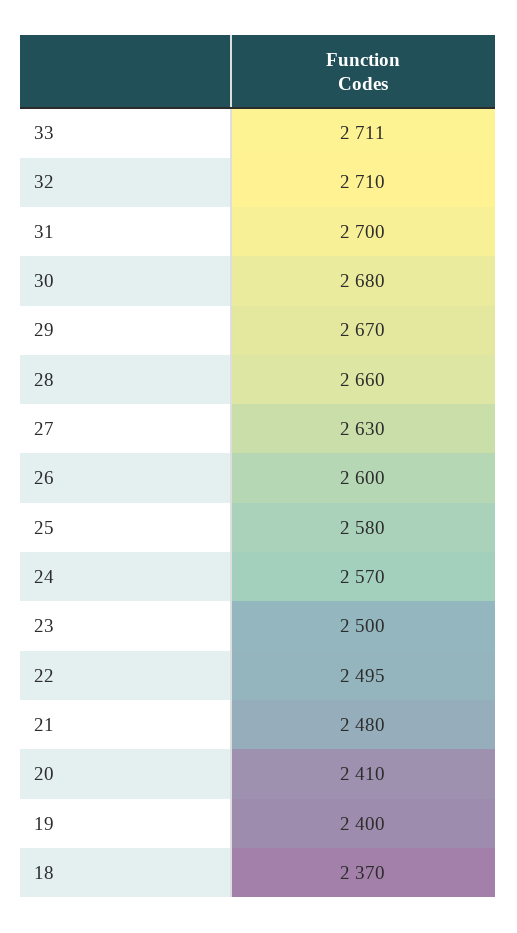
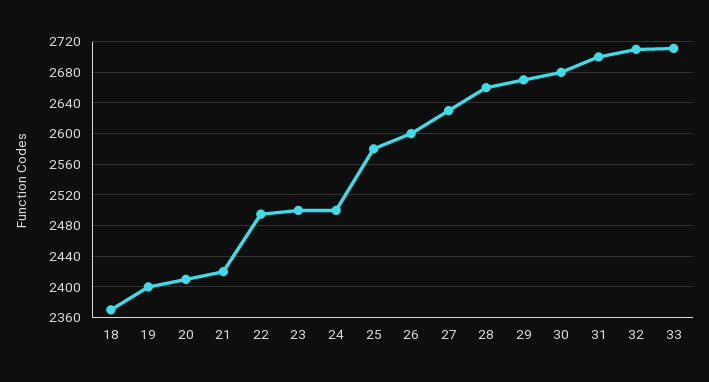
  {
    "33": 2711,
    "32": 2710,
    "31": 2700,
    "30": 2680,
    "29": 2670,
    "28": 2660,
    "27": 2630,
    "26": 2600,
    "25": 2580,
-   "24": 2570,
+   "24": 2500,
    "23": 2500,
    "22": 2495,
-   "21": 2480,
+   "21": 2420,
    "20": 2410,
    "19": 2400,
    "18": 2370
  }

